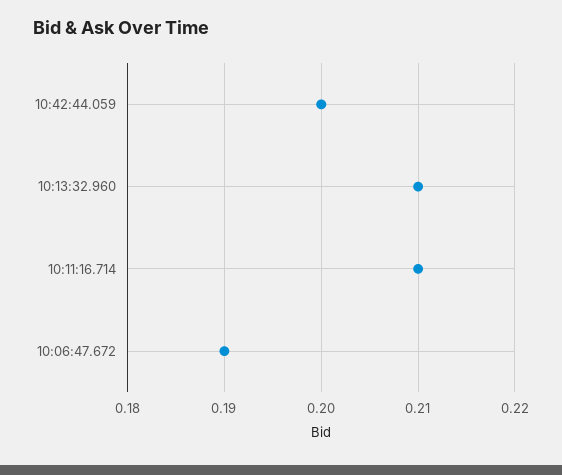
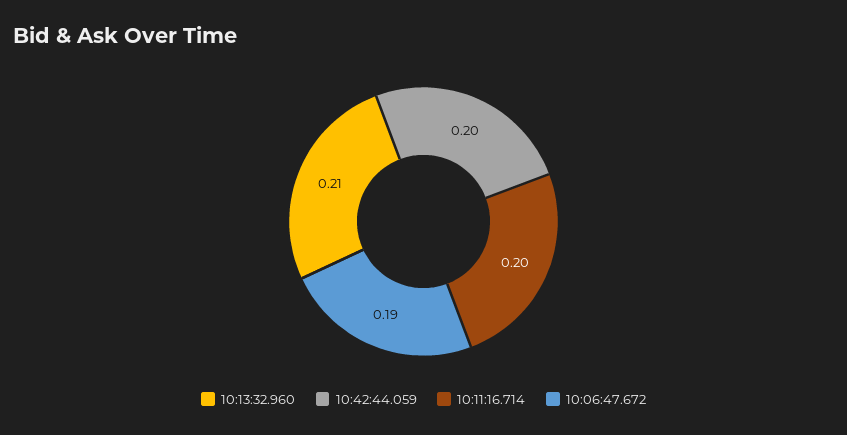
  {
    "10:42:44.059": 0.2,
    "10:13:32.960": 0.21,
-   "10:11:16.714": 0.21,
+   "10:11:16.714": 0.2,
    "10:06:47.672": 0.19
  }

